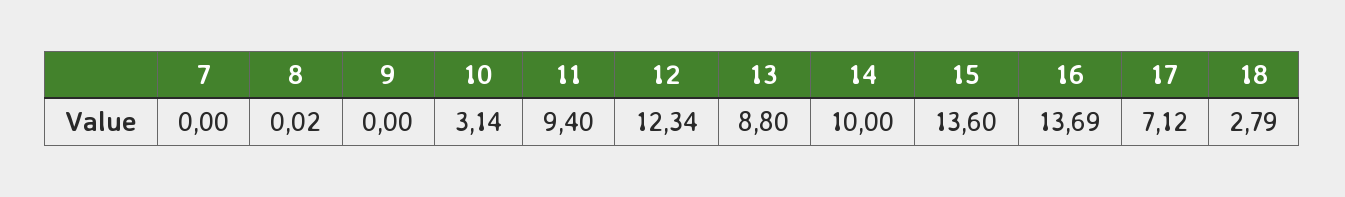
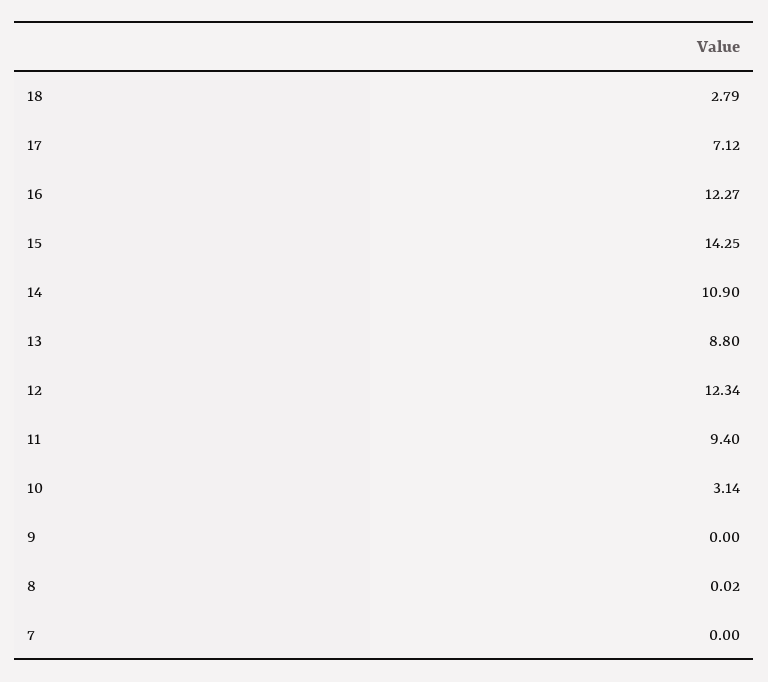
  {
    "7": 0,
    "8": 0.02,
    "9": 0,
    "10": 3.14,
    "11": 9.4,
    "12": 12.34,
    "13": 8.8,
-   "14": 10,
+   "14": 10.9,
-   "15": 13.6,
+   "15": 14.25,
-   "16": 13.69,
+   "16": 12.27,
    "17": 7.12,
    "18": 2.79
  }

